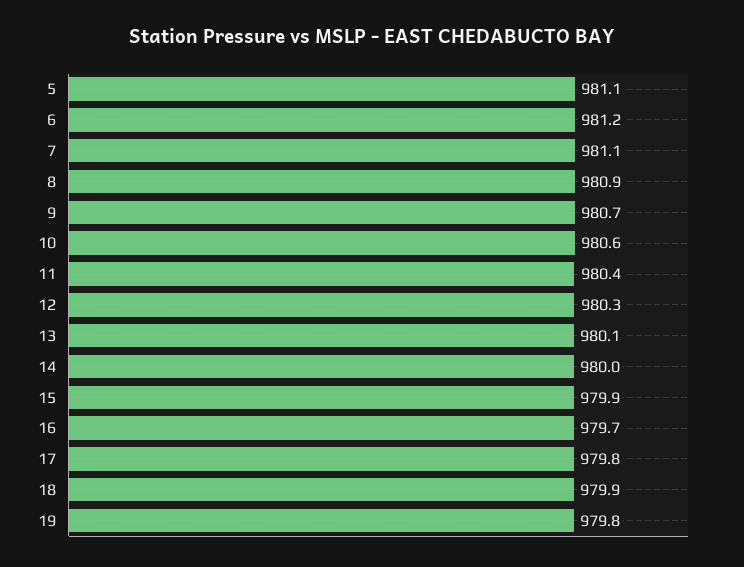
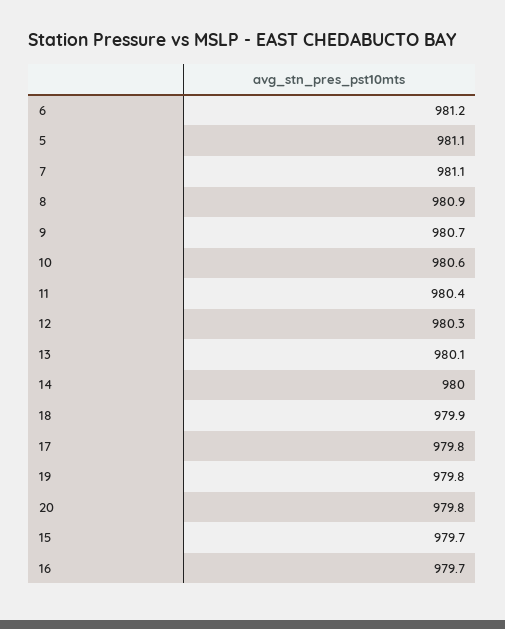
  {
    "5": 981.1,
    "6": 981.2,
    "7": 981.1,
    "8": 980.9,
    "9": 980.7,
    "10": 980.6,
    "11": 980.4,
    "12": 980.3,
    "13": 980.1,
    "14": 980,
-   "15": 979.9,
+   "15": 979.7,
    "16": 979.7,
    "17": 979.8,
    "18": 979.9,
-   "19": 979.8
+   "19": 979.8,
+   "20": 979.8
  }

